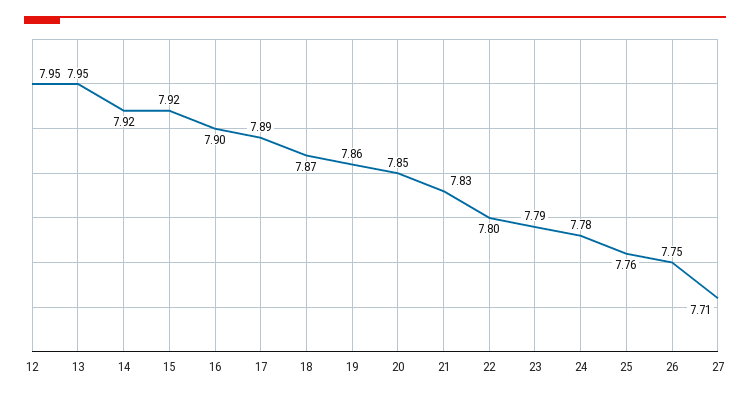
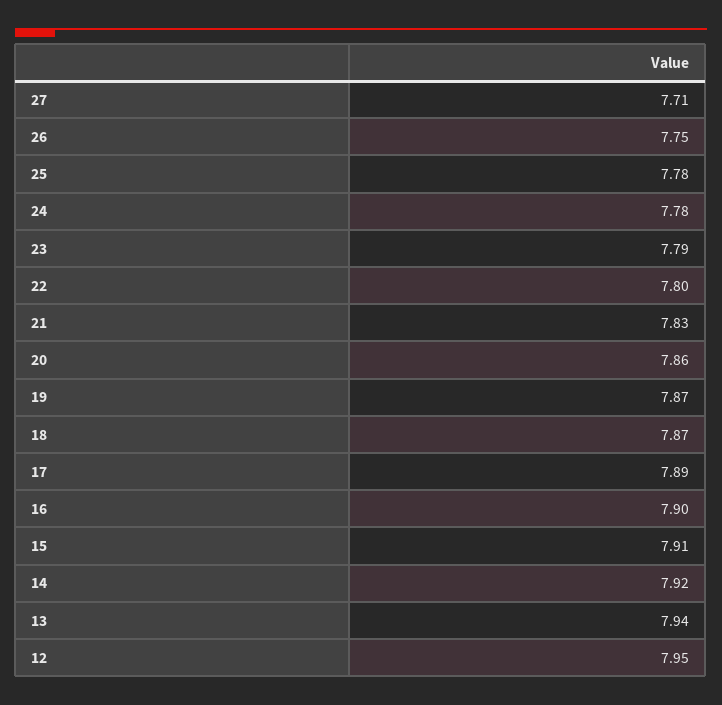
  {
    "12": 7.95,
-   "13": 7.95,
+   "13": 7.94,
    "14": 7.92,
-   "15": 7.92,
+   "15": 7.91,
    "16": 7.9,
    "17": 7.89,
    "18": 7.87,
-   "19": 7.86,
+   "19": 7.87,
-   "20": 7.85,
+   "20": 7.86,
    "21": 7.83,
    "22": 7.8,
    "23": 7.79,
    "24": 7.78,
-   "25": 7.76,
+   "25": 7.78,
    "26": 7.75,
    "27": 7.71
  }

